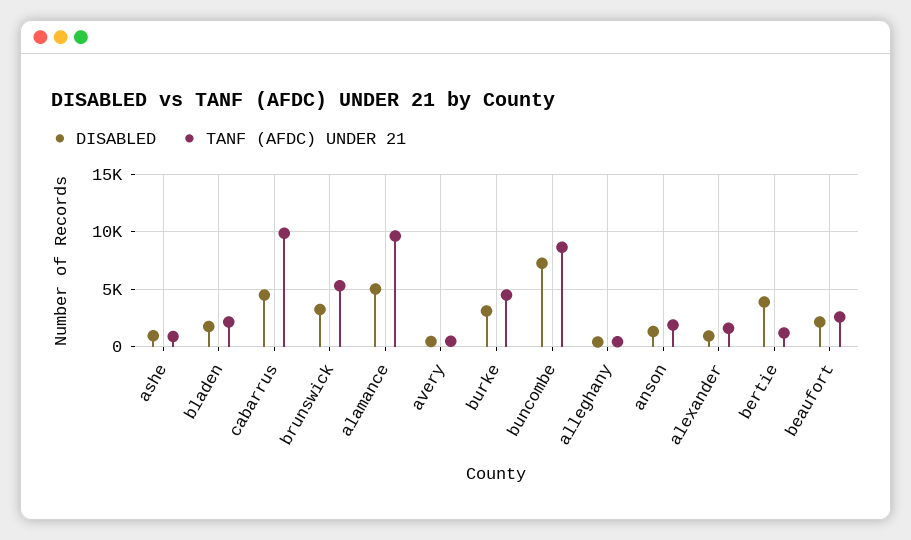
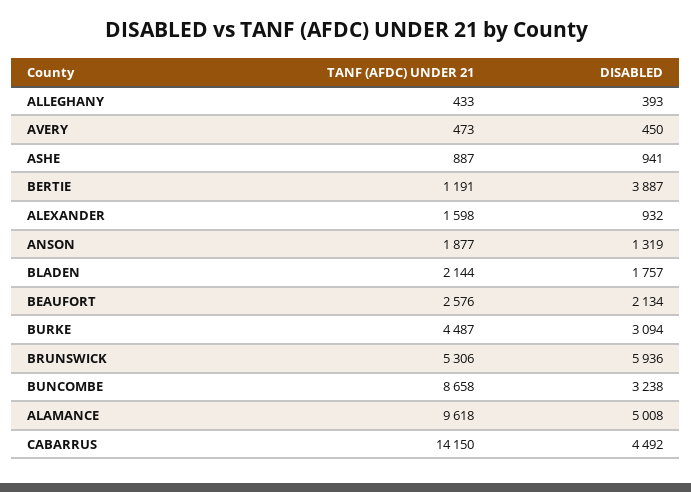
  {
    "DISABLED": {
      "ashe": 941,
      "bladen": 1757,
      "cabarrus": 4492,
-     "brunswick": 3000,
+     "brunswick": 5936,
      "alamance": 5008,
      "avery": 450,
      "burke": 3094,
-     "buncombe": 7000,
+     "buncombe": 3238,
      "alleghany": 393,
      "anson": 1319,
      "alexander": 932,
      "bertie": 3887,
      "beaufort": 2134
    },
    "TANF (AFDC) UNDER 21": {
      "ashe": 887,
      "bladen": 2144,
-     "cabarrus": 10000,
+     "cabarrus": 14150,
      "brunswick": 5306,
      "alamance": 9618,
      "avery": 473,
      "burke": 4487,
      "buncombe": 8658,
      "alleghany": 433,
      "anson": 1877,
      "alexander": 1598,
      "bertie": 1191,
      "beaufort": 2576
    }
  }

